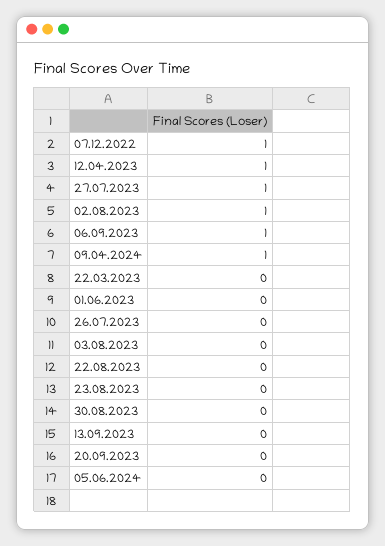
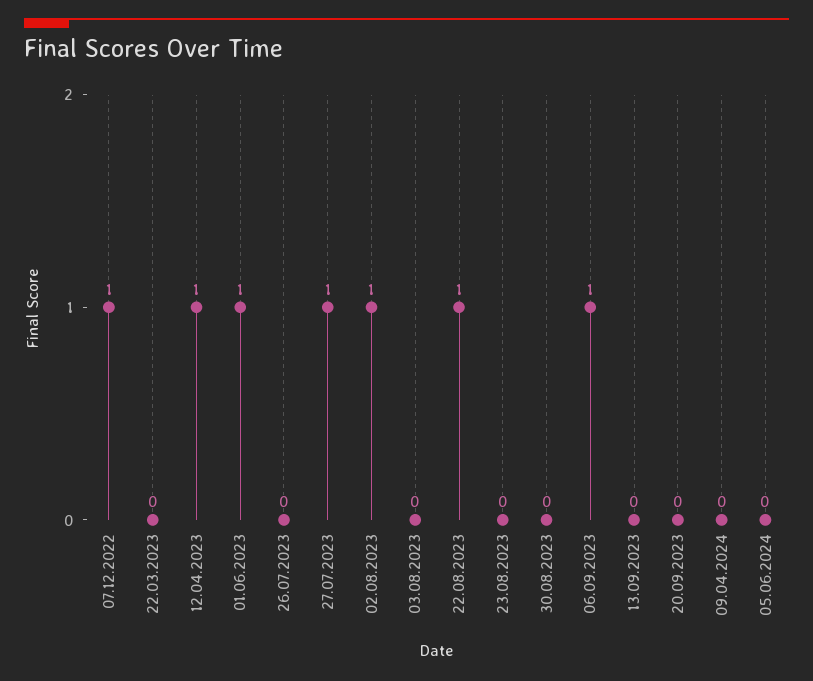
  {
    "07.12.2022": 1,
    "12.04.2023": 1,
    "27.07.2023": 1,
    "02.08.2023": 1,
    "06.09.2023": 1,
-   "09.04.2024": 1,
+   "09.04.2024": 0,
    "22.03.2023": 0,
-   "01.06.2023": 0,
+   "01.06.2023": 1,
    "26.07.2023": 0,
    "03.08.2023": 0,
-   "22.08.2023": 0,
+   "22.08.2023": 1,
    "23.08.2023": 0,
    "30.08.2023": 0,
    "13.09.2023": 0,
    "20.09.2023": 0,
    "05.06.2024": 0
  }

